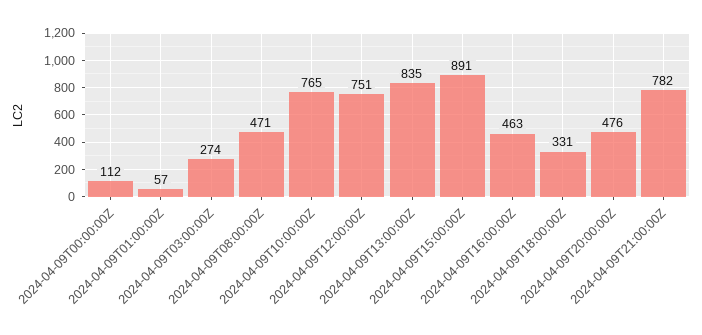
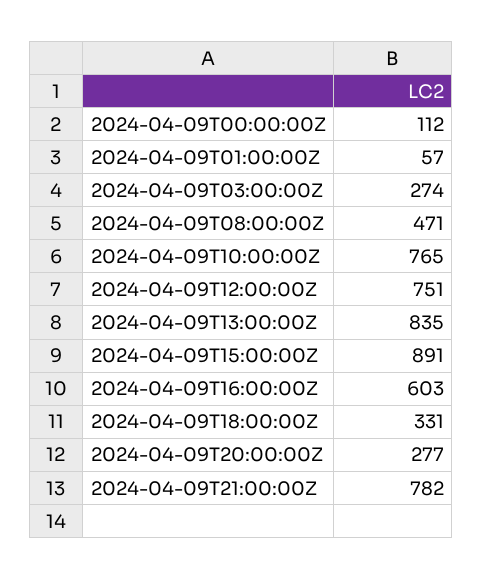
  {
    "2024-04-09T00:00:00Z": 112,
    "2024-04-09T01:00:00Z": 57,
    "2024-04-09T03:00:00Z": 274,
    "2024-04-09T08:00:00Z": 471,
    "2024-04-09T10:00:00Z": 765,
    "2024-04-09T12:00:00Z": 751,
    "2024-04-09T13:00:00Z": 835,
    "2024-04-09T15:00:00Z": 891,
-   "2024-04-09T16:00:00Z": 463,
+   "2024-04-09T16:00:00Z": 603,
    "2024-04-09T18:00:00Z": 331,
-   "2024-04-09T20:00:00Z": 476,
+   "2024-04-09T20:00:00Z": 277,
    "2024-04-09T21:00:00Z": 782
  }

